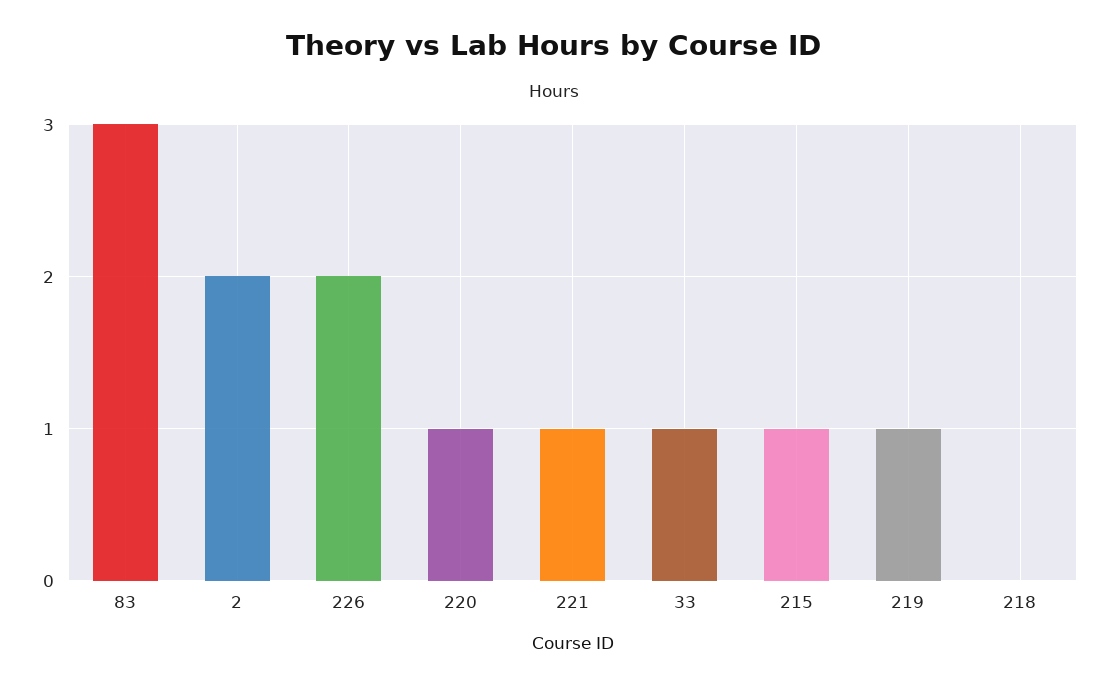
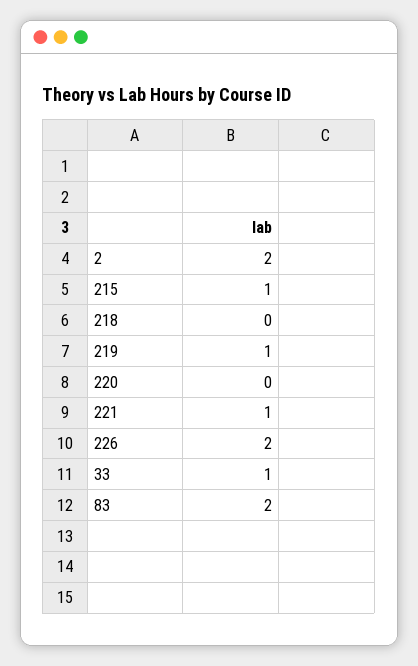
  {
-   "83": 3,
+   "83": 2,
    "2": 2,
    "226": 2,
-   "220": 1,
+   "220": 0,
    "221": 1,
    "33": 1,
    "215": 1,
    "219": 1,
    "218": 0
  }

